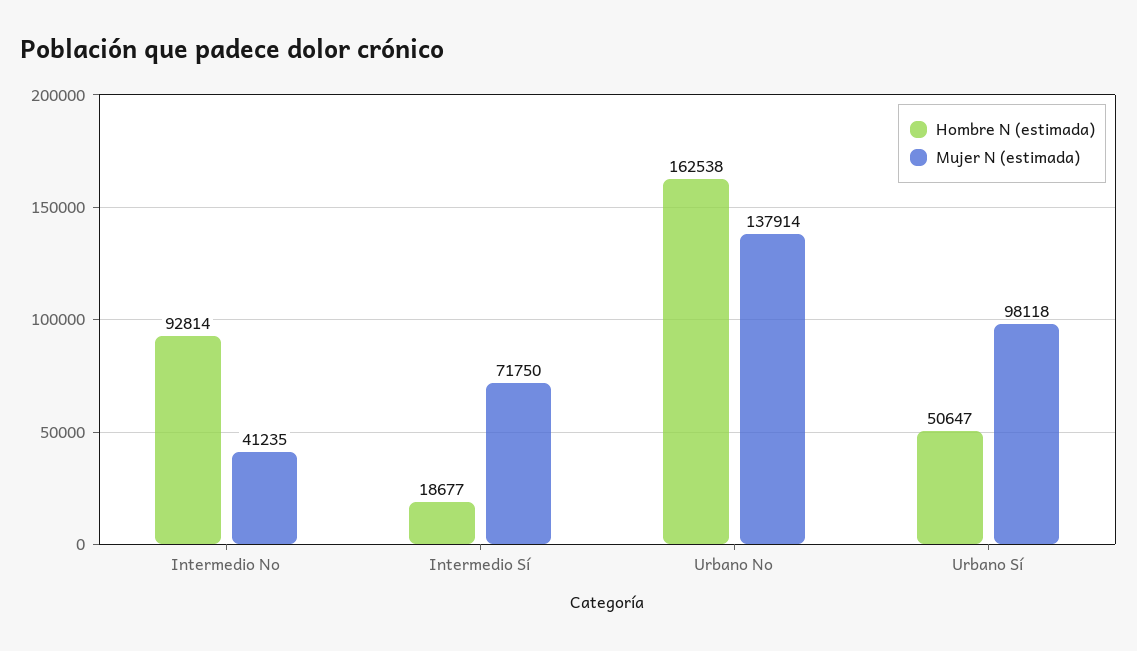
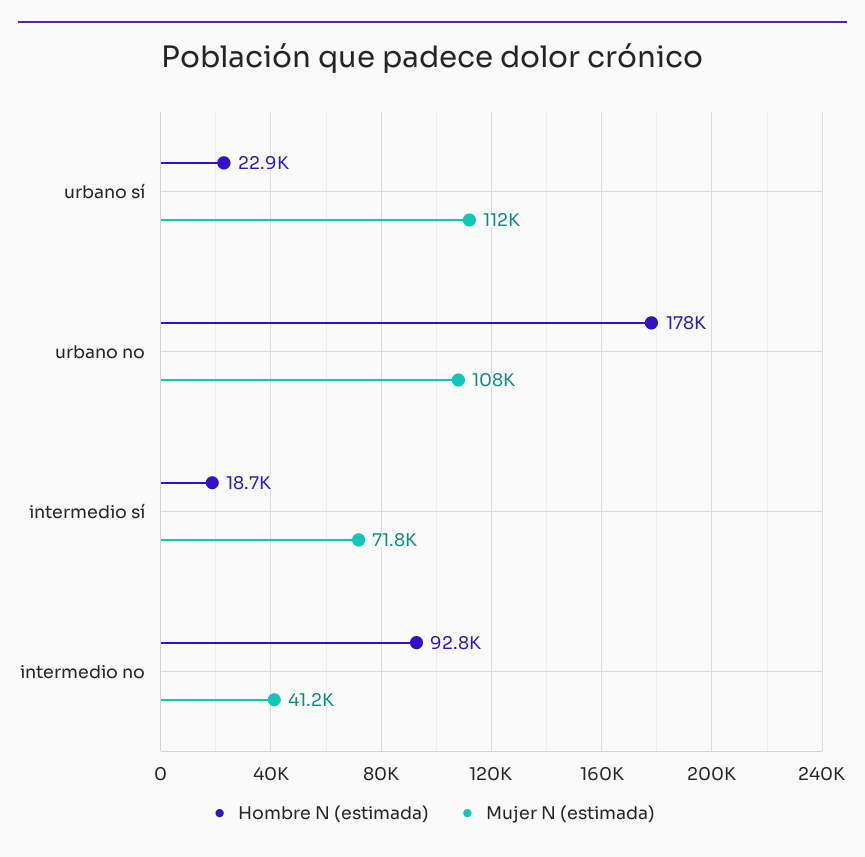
  {
    "Hombre N (estimada)": {
      "Intermedio No": 92814,
      "Intermedio Sí": 18677,
-     "Urbano No": 162538,
+     "Urbano No": 178000,
-     "Urbano Sí": 50647
+     "Urbano Sí": 22900
    },
    "Mujer N (estimada)": {
      "Intermedio No": 41235,
      "Intermedio Sí": 71750,
-     "Urbano No": 137914,
+     "Urbano No": 108000,
-     "Urbano Sí": 98118
+     "Urbano Sí": 112000
    }
  }

